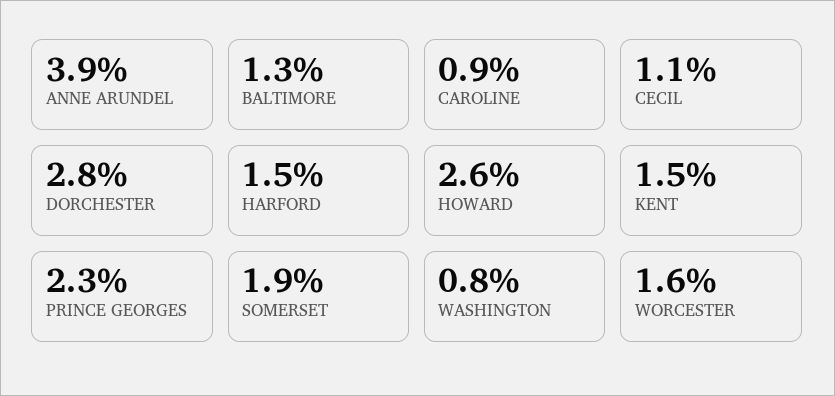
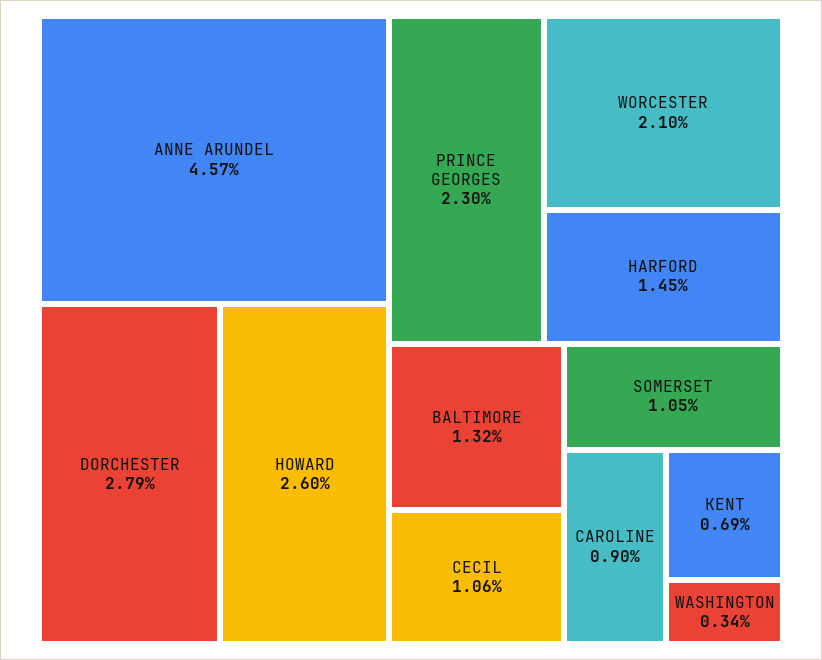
  {
-   "ANNE ARUNDEL": 3.9,
+   "ANNE ARUNDEL": 4.57,
    "BALTIMORE": 1.32,
    "CAROLINE": 0.9,
    "CECIL": 1.06,
    "DORCHESTER": 2.79,
    "HARFORD": 1.45,
    "HOWARD": 2.6,
-   "KENT": 1.5,
+   "KENT": 0.69,
    "PRINCE GEORGES": 2.3,
-   "SOMERSET": 1.9,
+   "SOMERSET": 1.05,
-   "WASHINGTON": 0.8,
+   "WASHINGTON": 0.34,
-   "WORCESTER": 1.6
+   "WORCESTER": 2.1
  }

